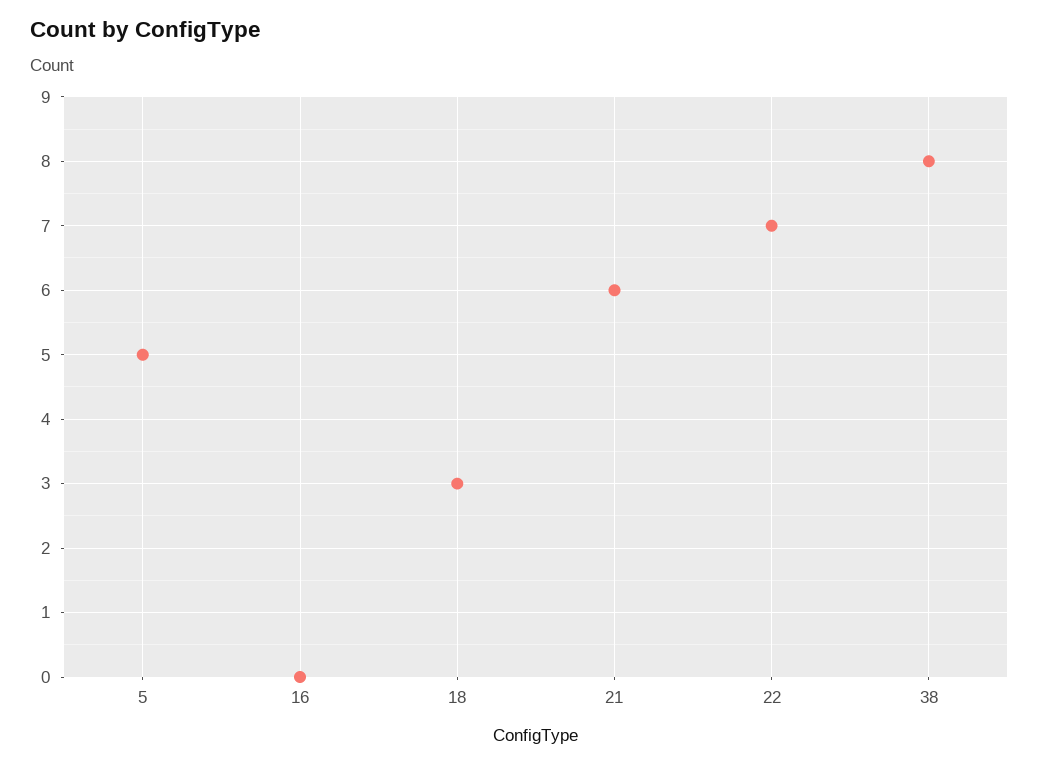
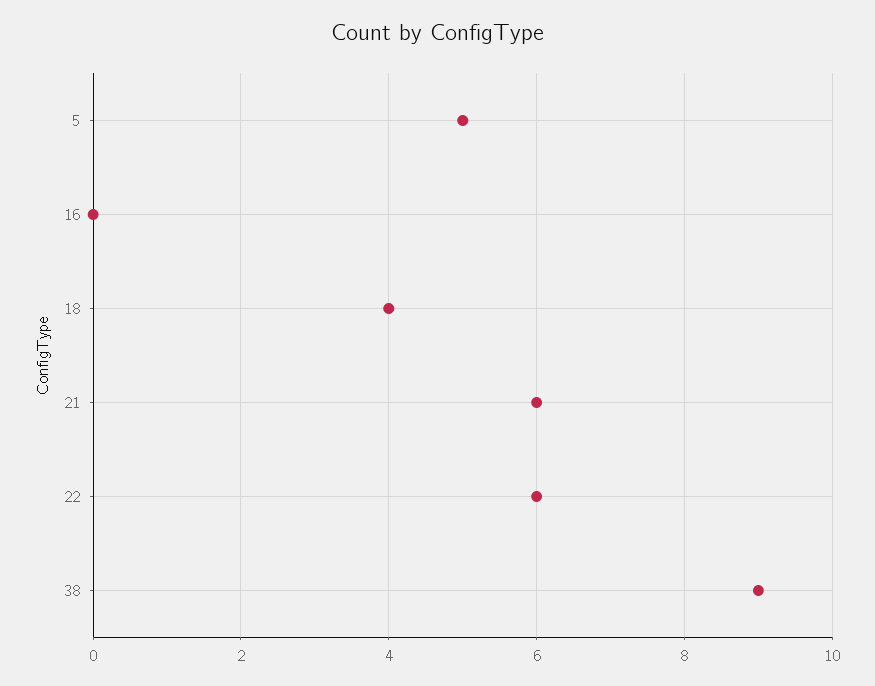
  {
    "5": 5,
    "16": 0,
-   "18": 3,
+   "18": 4,
    "21": 6,
-   "22": 7,
+   "22": 6,
-   "38": 8
+   "38": 9
  }

